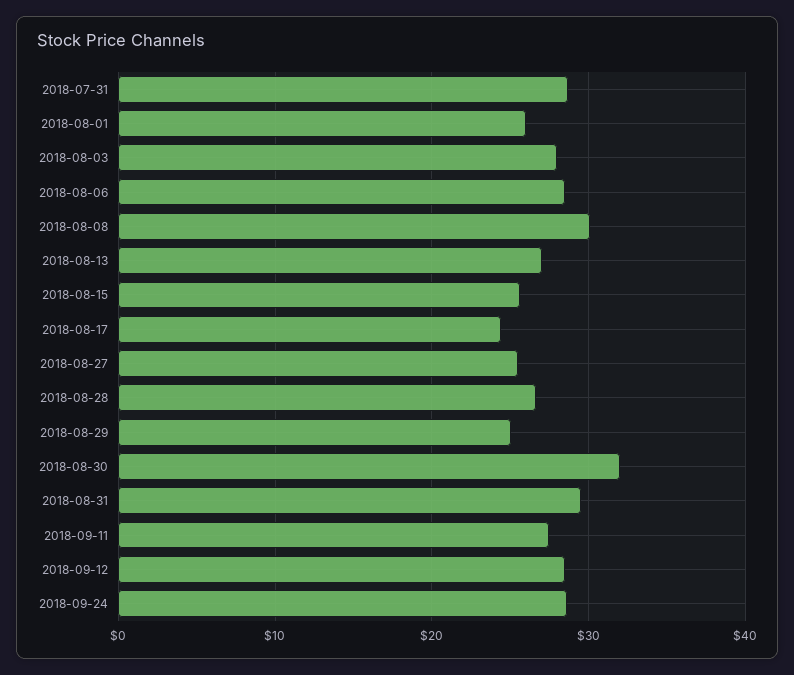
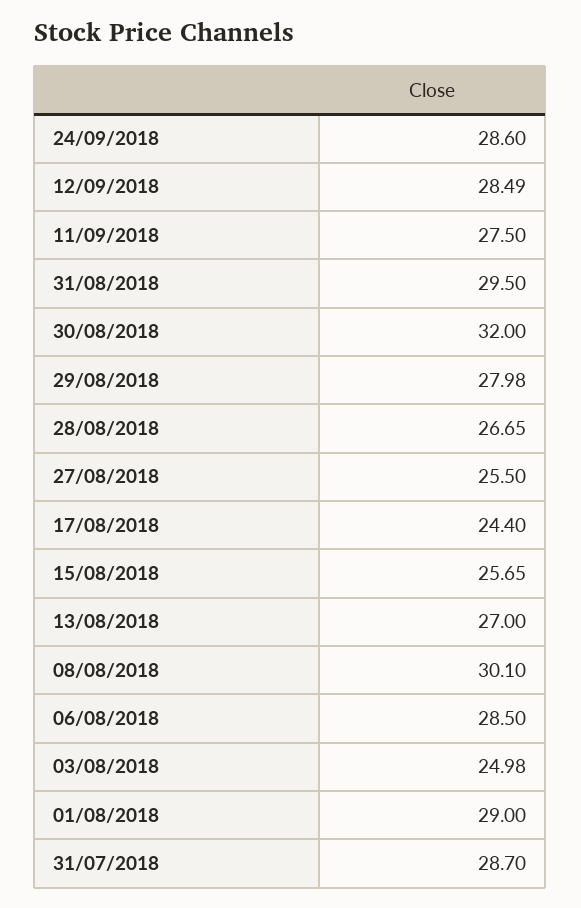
  {
    "2018-07-31": 28.7,
-   "2018-08-01": 26,
+   "2018-08-01": 29,
-   "2018-08-03": 28,
+   "2018-08-03": 24.98,
    "2018-08-06": 28.5,
    "2018-08-08": 30.1,
    "2018-08-13": 27,
    "2018-08-15": 25.65,
    "2018-08-17": 24.4,
    "2018-08-27": 25.5,
    "2018-08-28": 26.65,
-   "2018-08-29": 25,
+   "2018-08-29": 27.98,
    "2018-08-30": 32,
    "2018-08-31": 29.5,
    "2018-09-11": 27.5,
    "2018-09-12": 28.49,
    "2018-09-24": 28.6
  }

